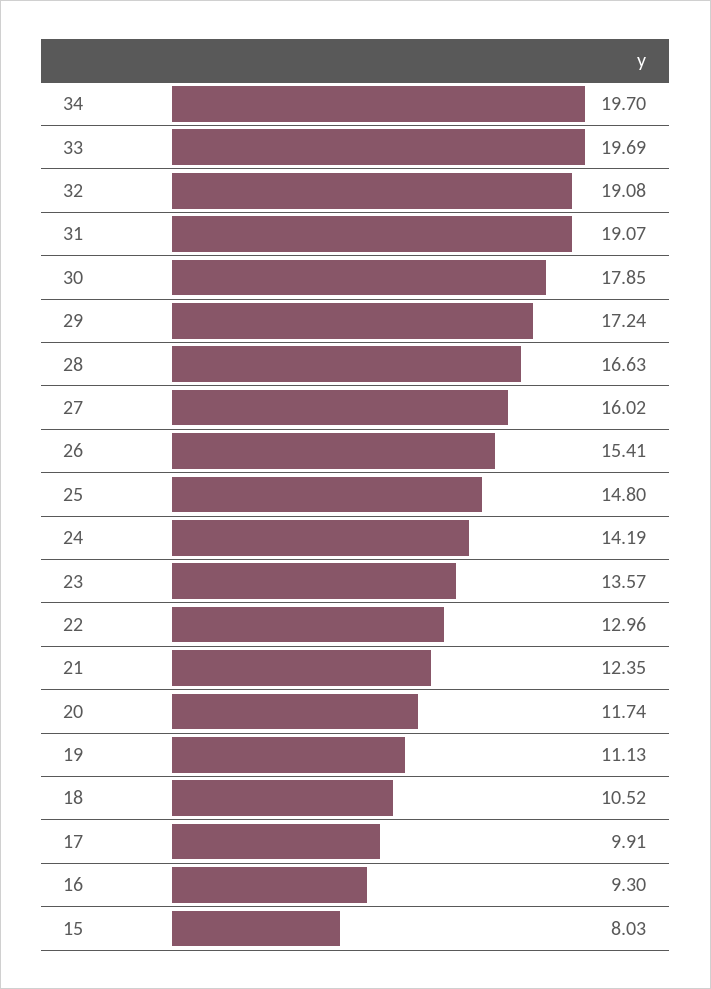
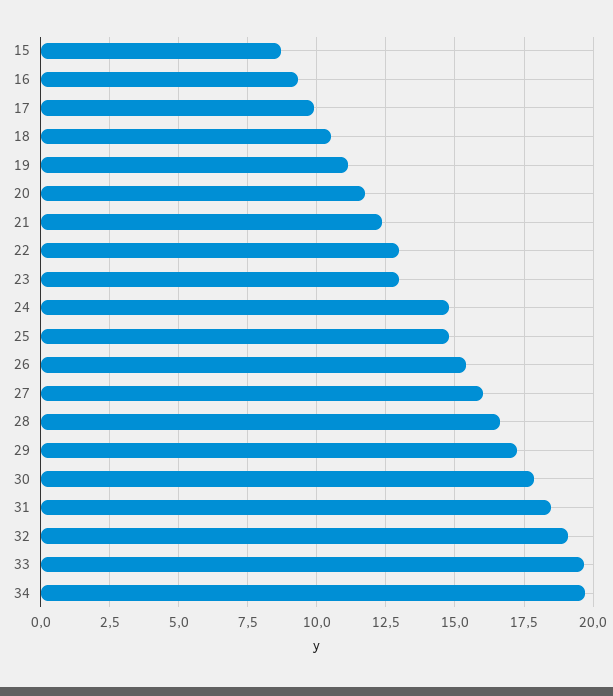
  {
    "34": 19.7,
    "33": 19.69,
    "32": 19.08,
-   "31": 19.07,
+   "31": 18.5,
    "30": 17.85,
    "29": 17.24,
    "28": 16.63,
    "27": 16.02,
    "26": 15.41,
    "25": 14.8,
-   "24": 14.19,
+   "24": 14.75,
-   "23": 13.57,
+   "23": 13,
    "22": 12.96,
    "21": 12.35,
    "20": 11.74,
    "19": 11.13,
    "18": 10.52,
    "17": 9.91,
    "16": 9.3,
-   "15": 8.03
+   "15": 8.75
  }

